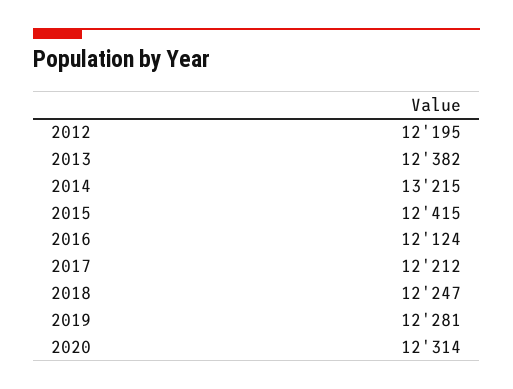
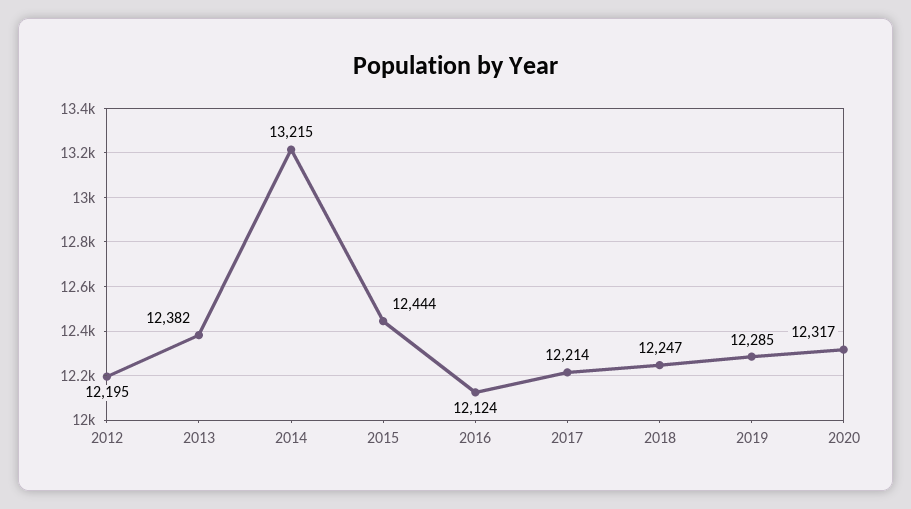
  {
    "2012": 12195,
    "2013": 12382,
    "2014": 13215,
-   "2015": 12415,
+   "2015": 12444,
    "2016": 12124,
-   "2017": 12212,
+   "2017": 12214,
    "2018": 12247,
-   "2019": 12281,
+   "2019": 12285,
-   "2020": 12314
+   "2020": 12317
  }

